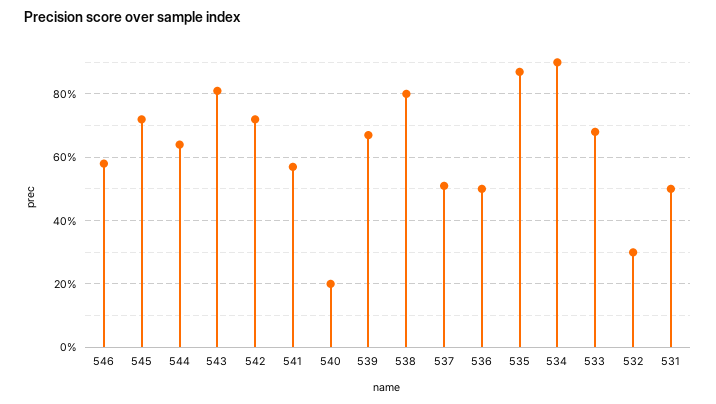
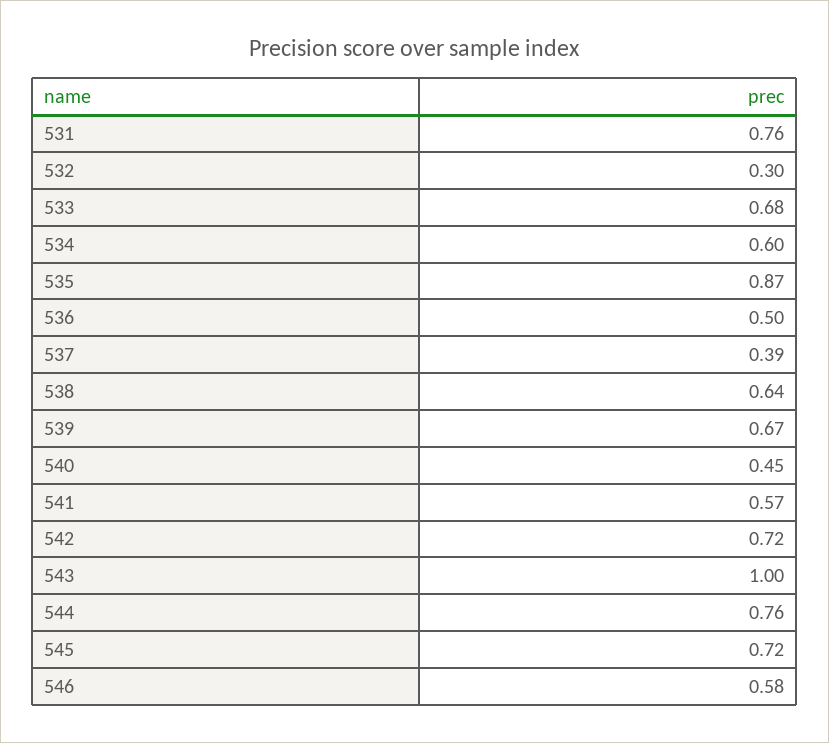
  {
    "546": 0.58,
    "545": 0.72,
-   "544": 0.65,
+   "544": 0.76,
-   "543": 0.8,
+   "543": 1,
    "542": 0.72,
    "541": 0.57,
-   "540": 0.2,
+   "540": 0.45,
    "539": 0.67,
-   "538": 0.8,
+   "538": 0.64,
-   "537": 0.5,
+   "537": 0.39,
    "536": 0.5,
    "535": 0.87,
-   "534": 0.9,
+   "534": 0.6,
    "533": 0.68,
    "532": 0.3,
-   "531": 0.5
+   "531": 0.76
  }

